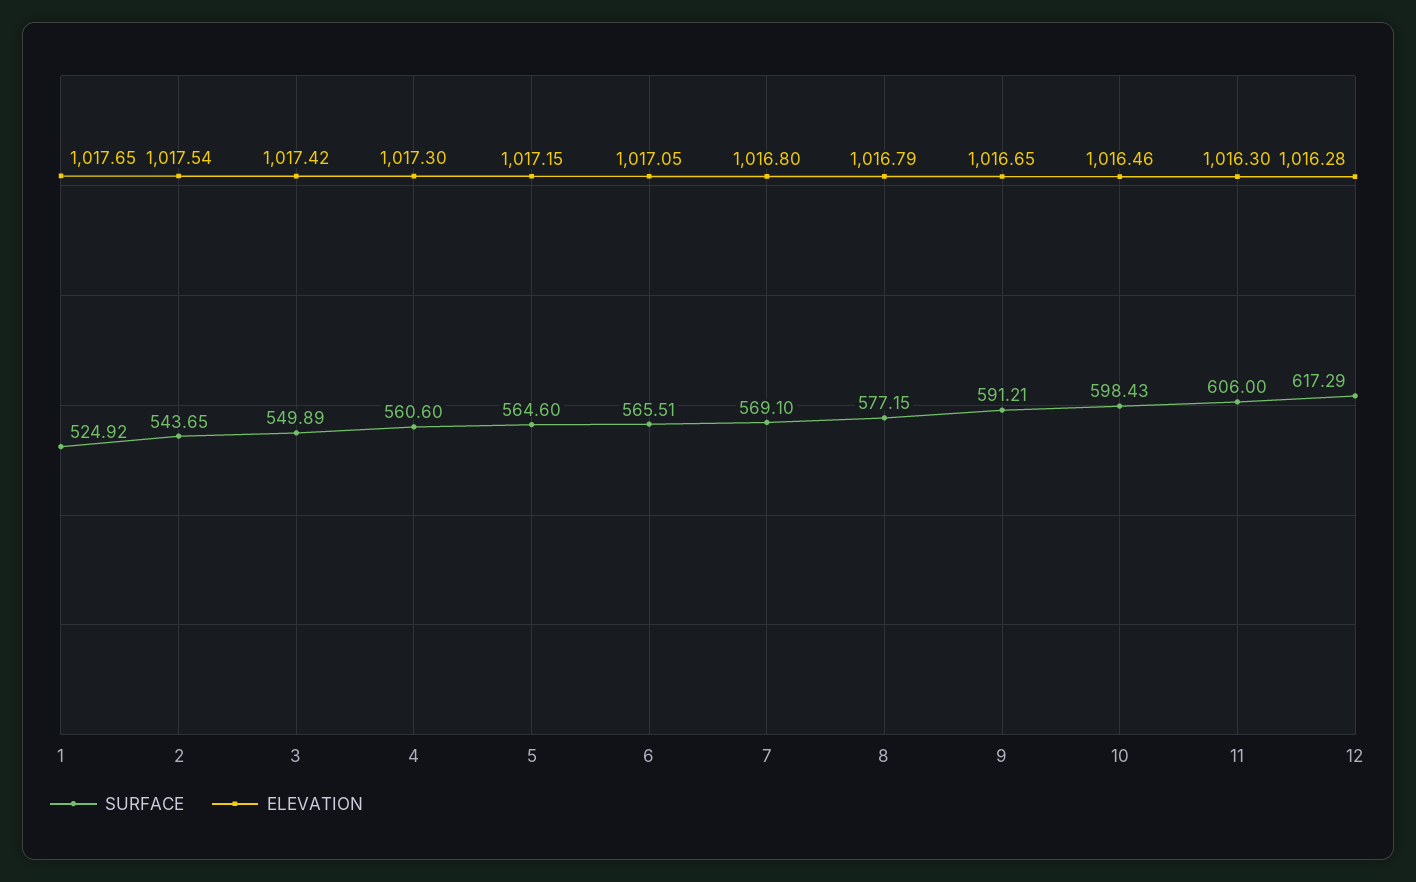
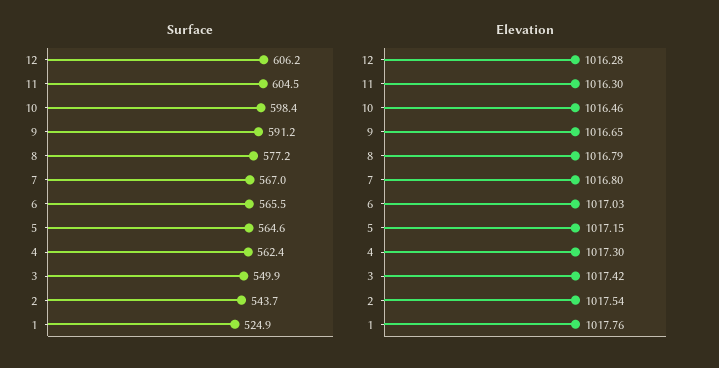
  {
    "SURFACE": {
      "1": 524.92,
      "2": 543.65,
      "3": 549.89,
-     "4": 560.6,
+     "4": 562.4,
      "5": 564.6,
      "6": 565.51,
-     "7": 569.1,
+     "7": 567,
      "8": 577.15,
      "9": 591.21,
      "10": 598.43,
-     "11": 606,
+     "11": 604.5,
-     "12": 617.29
+     "12": 606.2
    },
    "ELEVATION": {
-     "1": 1017.65,
+     "1": 1017.76,
      "2": 1017.54,
      "3": 1017.42,
      "4": 1017.3,
      "5": 1017.15,
-     "6": 1017.05,
+     "6": 1017.03,
      "7": 1016.8,
      "8": 1016.79,
      "9": 1016.65,
      "10": 1016.46,
      "11": 1016.3,
      "12": 1016.28
    }
  }

